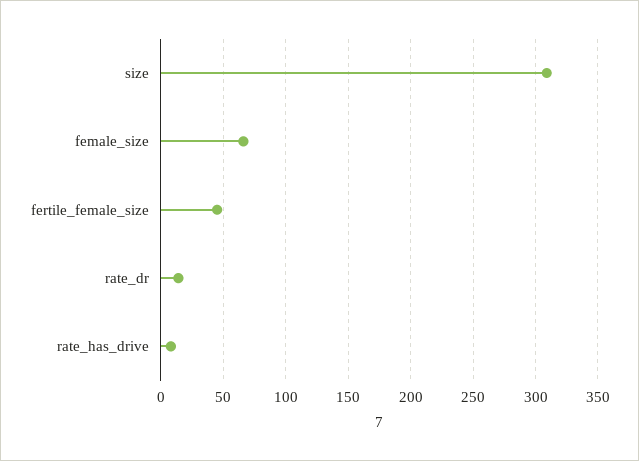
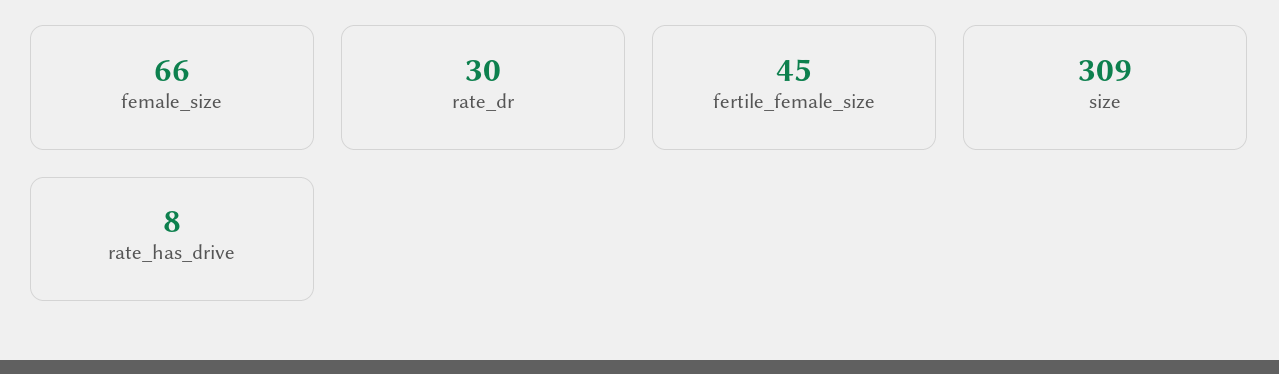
  {
    "size": 309,
    "female_size": 66,
    "fertile_female_size": 45,
-   "rate_dr": 15,
+   "rate_dr": 30,
    "rate_has_drive": 8
  }

